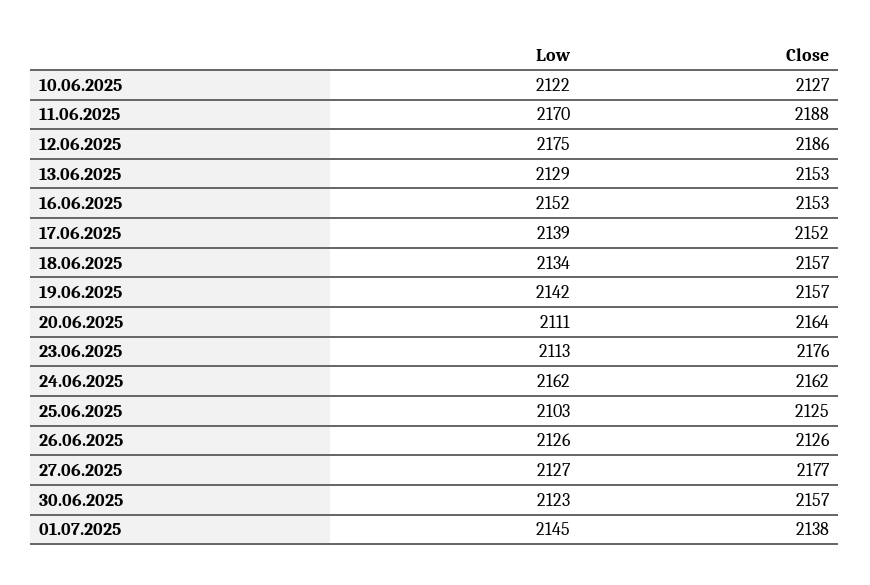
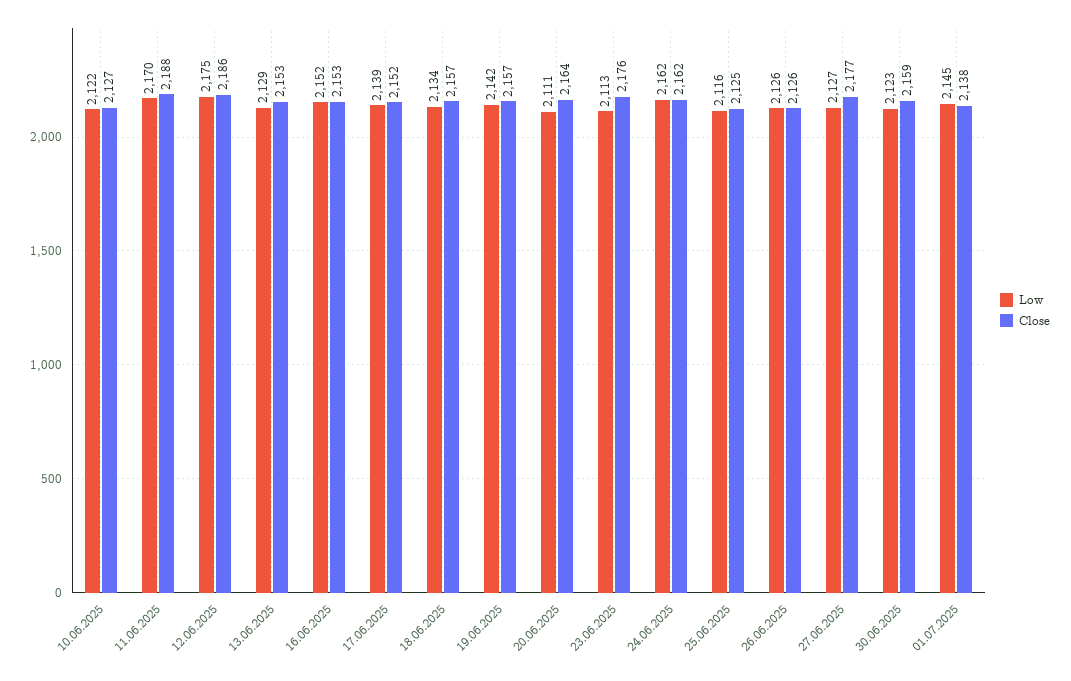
  {
    "Low": {
      "10.06.2025": 2122,
      "11.06.2025": 2170,
      "12.06.2025": 2175,
      "13.06.2025": 2129,
      "16.06.2025": 2152,
      "17.06.2025": 2139,
      "18.06.2025": 2134,
      "19.06.2025": 2142,
      "20.06.2025": 2111,
      "23.06.2025": 2113,
      "24.06.2025": 2162,
-     "25.06.2025": 2103,
+     "25.06.2025": 2116,
      "26.06.2025": 2126,
      "27.06.2025": 2127,
      "30.06.2025": 2123,
      "01.07.2025": 2145
    },
    "Close": {
      "10.06.2025": 2127,
      "11.06.2025": 2188,
      "12.06.2025": 2186,
      "13.06.2025": 2153,
      "16.06.2025": 2153,
      "17.06.2025": 2152,
      "18.06.2025": 2157,
      "19.06.2025": 2157,
      "20.06.2025": 2164,
      "23.06.2025": 2176,
      "24.06.2025": 2162,
      "25.06.2025": 2125,
      "26.06.2025": 2126,
      "27.06.2025": 2177,
-     "30.06.2025": 2157,
+     "30.06.2025": 2159,
      "01.07.2025": 2138
    }
  }

